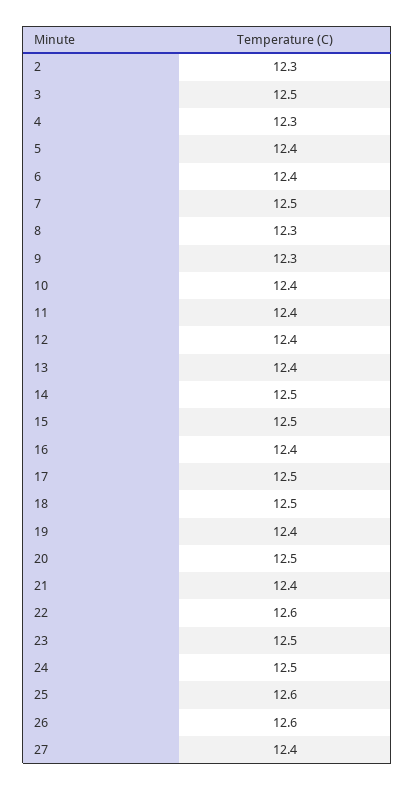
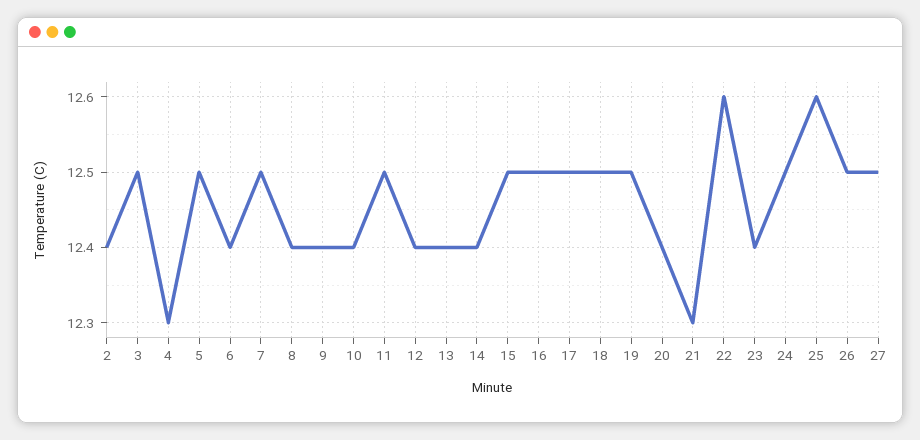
  {
-   "2": 12.3,
+   "2": 12.4,
    "3": 12.5,
    "4": 12.3,
-   "5": 12.4,
+   "5": 12.5,
    "6": 12.4,
    "7": 12.5,
-   "8": 12.3,
+   "8": 12.4,
-   "9": 12.3,
+   "9": 12.4,
    "10": 12.4,
-   "11": 12.4,
+   "11": 12.5,
    "12": 12.4,
    "13": 12.4,
-   "14": 12.5,
+   "14": 12.4,
    "15": 12.5,
-   "16": 12.4,
+   "16": 12.5,
    "17": 12.5,
    "18": 12.5,
-   "19": 12.4,
+   "19": 12.5,
-   "20": 12.5,
+   "20": 12.4,
-   "21": 12.4,
+   "21": 12.3,
    "22": 12.6,
-   "23": 12.5,
+   "23": 12.4,
    "24": 12.5,
    "25": 12.6,
-   "26": 12.6,
+   "26": 12.5,
-   "27": 12.4
+   "27": 12.5
  }

